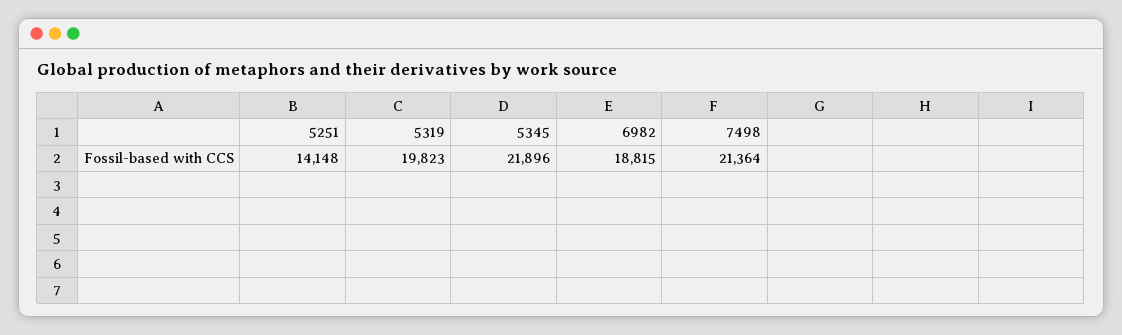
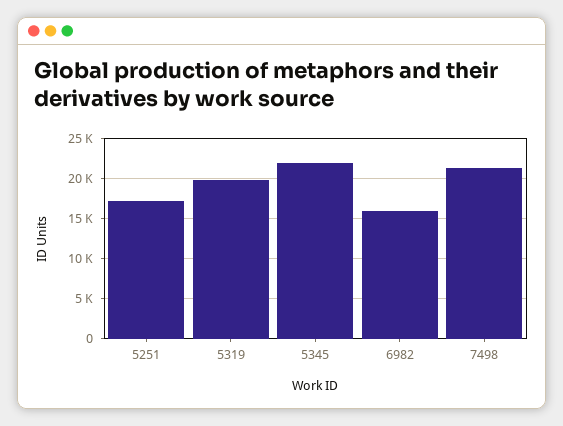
  {
-   "5251": 14148,
+   "5251": 17000,
    "5319": 19823,
    "5345": 21896,
-   "6982": 18815,
+   "6982": 16000,
    "7498": 21364
  }

